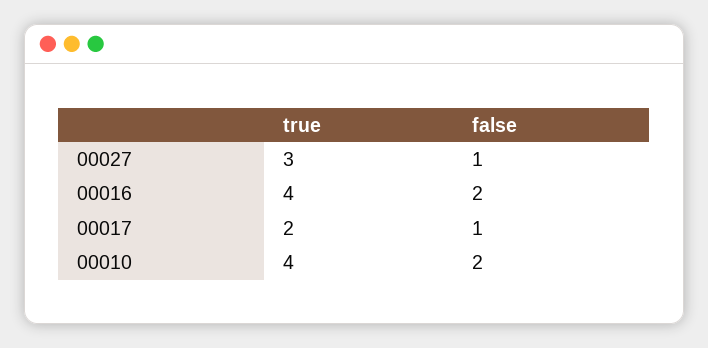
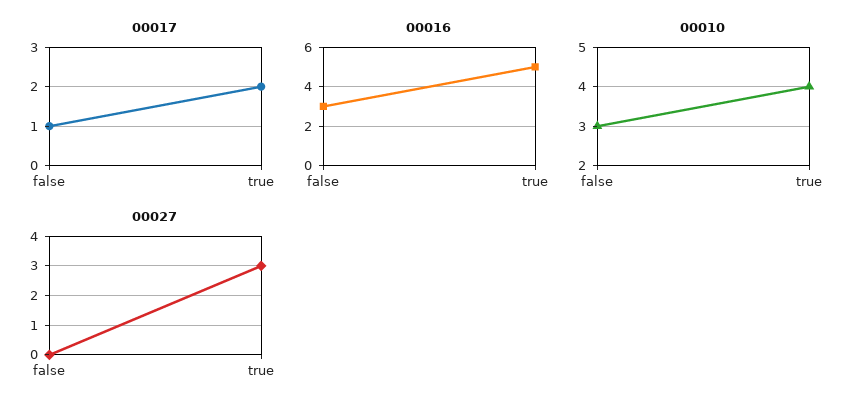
  {
    "00027": {
      "true": 3,
-     "false": 1
+     "false": 0
    },
    "00016": {
-     "true": 4,
+     "true": 5,
-     "false": 2
+     "false": 3
    },
    "00017": {
      "true": 2,
      "false": 1
    },
    "00010": {
      "true": 4,
-     "false": 2
+     "false": 3
    }
  }

